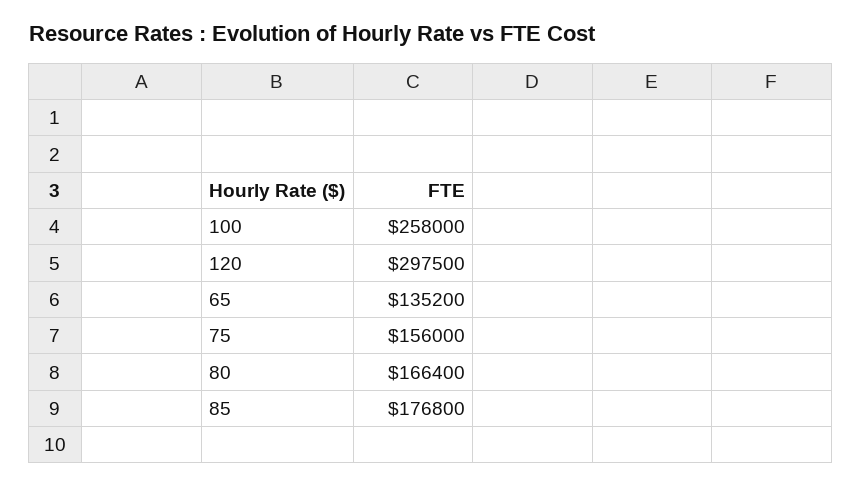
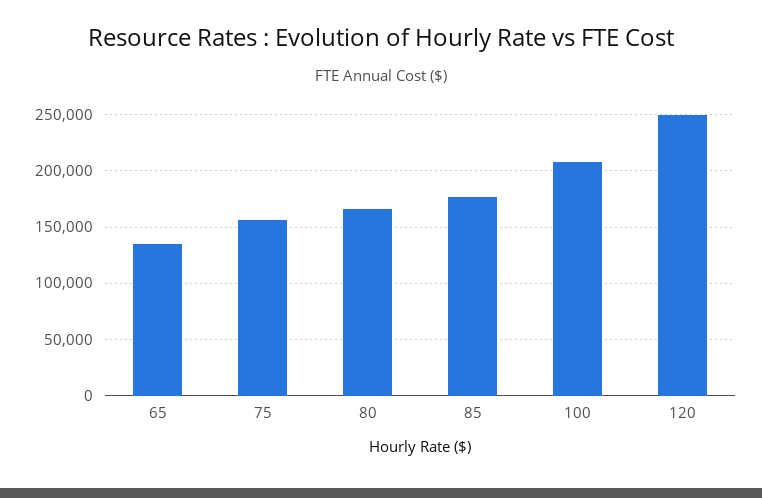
  {
-   "100": 258000,
+   "100": 210000,
-   "120": 297500,
+   "120": 250000,
    "65": 135200,
    "75": 156000,
    "80": 166400,
    "85": 176800
  }

